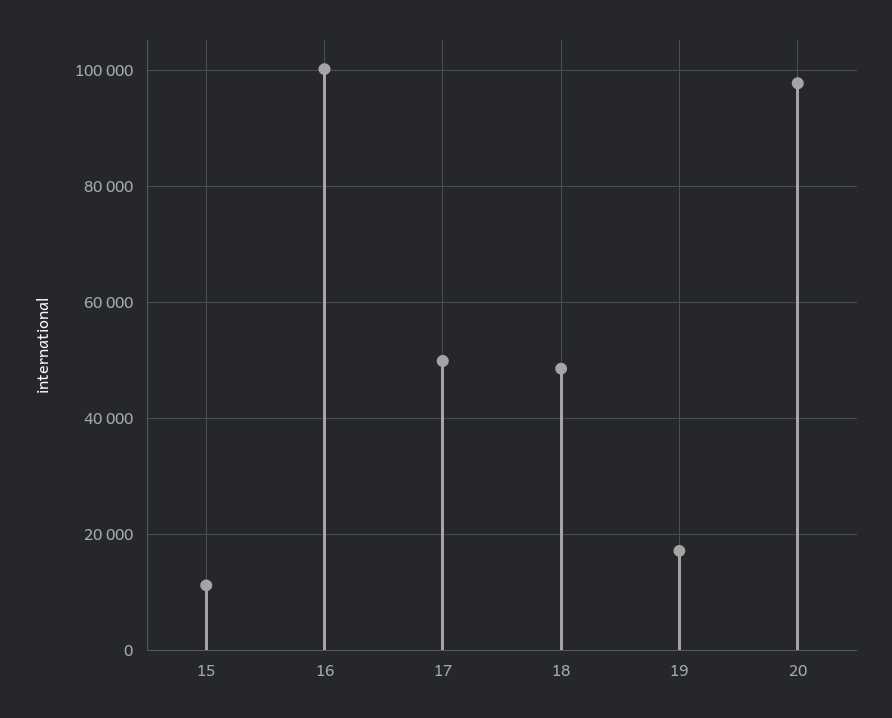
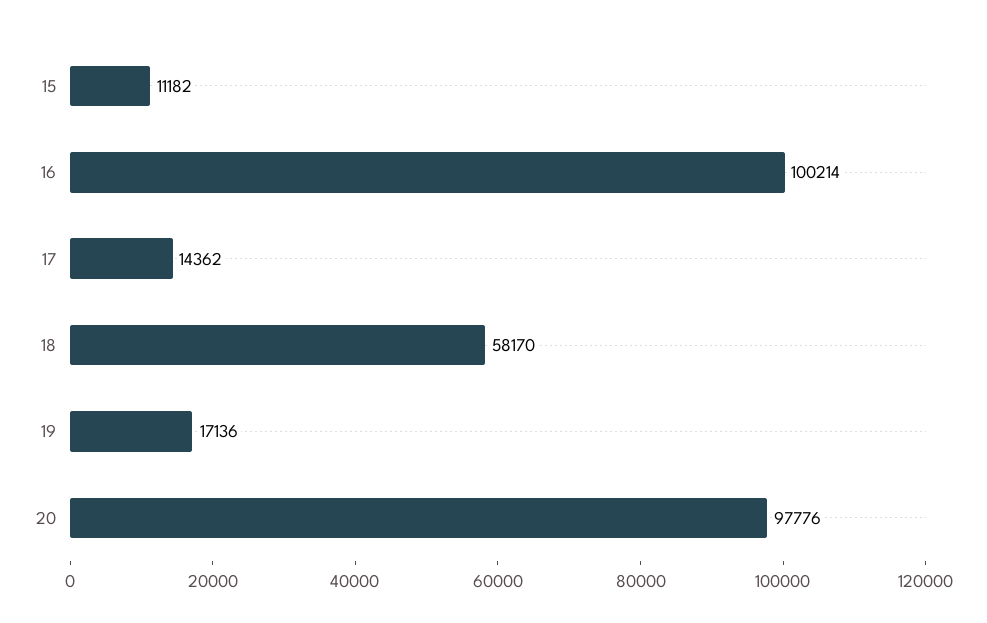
  {
    "15": 11182,
    "16": 100214,
-   "17": 50000,
+   "17": 14362,
-   "18": 48000,
+   "18": 58170,
    "19": 17136,
    "20": 97776
  }

